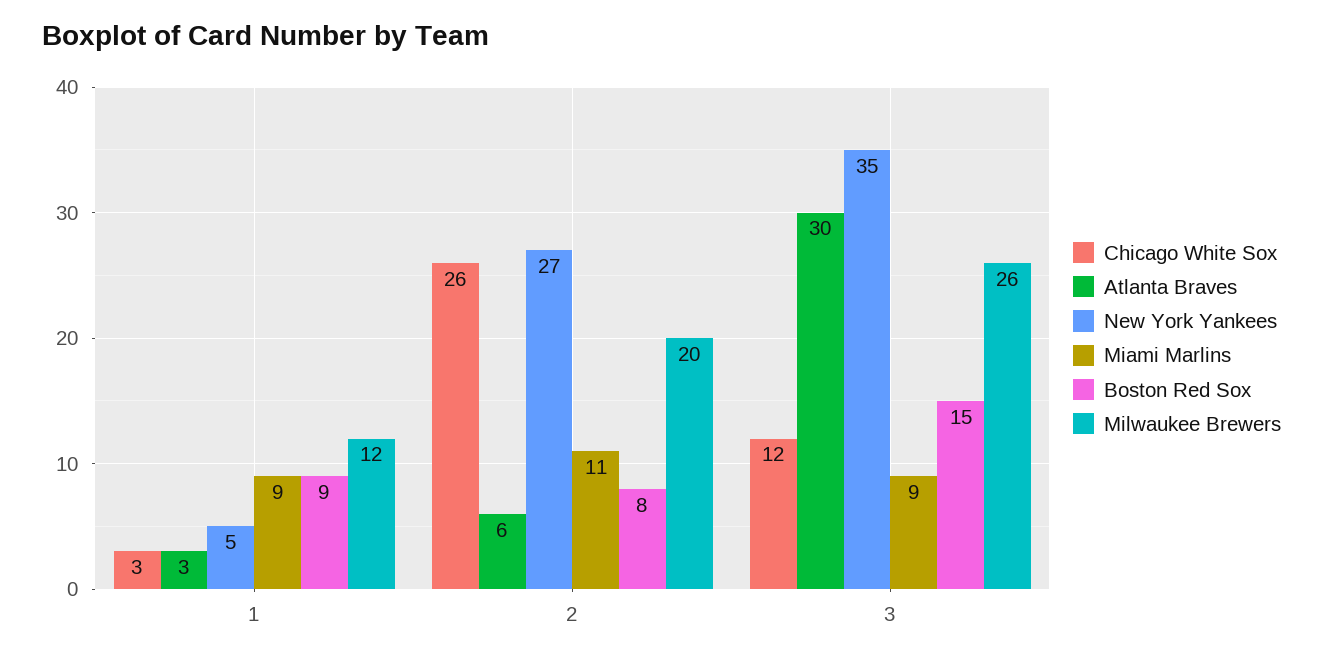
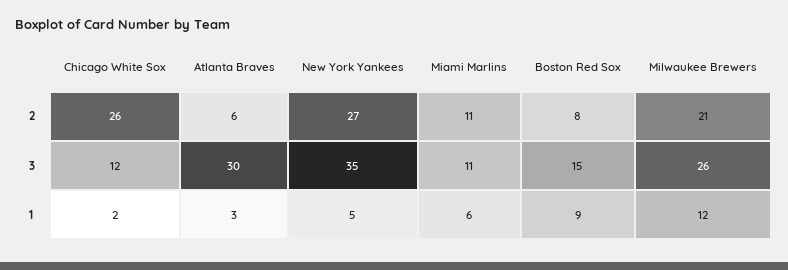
  {
    "Chicago White Sox": {
-     "1": 3,
+     "1": 2,
      "2": 26,
      "3": 12
    },
    "Atlanta Braves": {
      "1": 3,
      "2": 6,
      "3": 30
    },
    "New York Yankees": {
      "1": 5,
      "2": 27,
      "3": 35
    },
    "Miami Marlins": {
-     "1": 9,
+     "1": 6,
      "2": 11,
-     "3": 9
+     "3": 11
    },
    "Boston Red Sox": {
      "1": 9,
      "2": 8,
      "3": 15
    },
    "Milwaukee Brewers": {
      "1": 12,
-     "2": 20,
+     "2": 21,
      "3": 26
    }
  }

